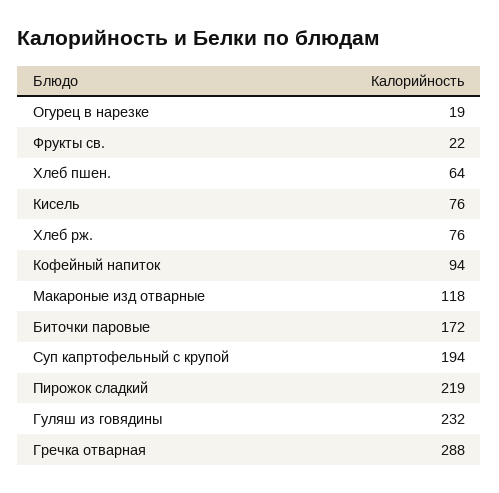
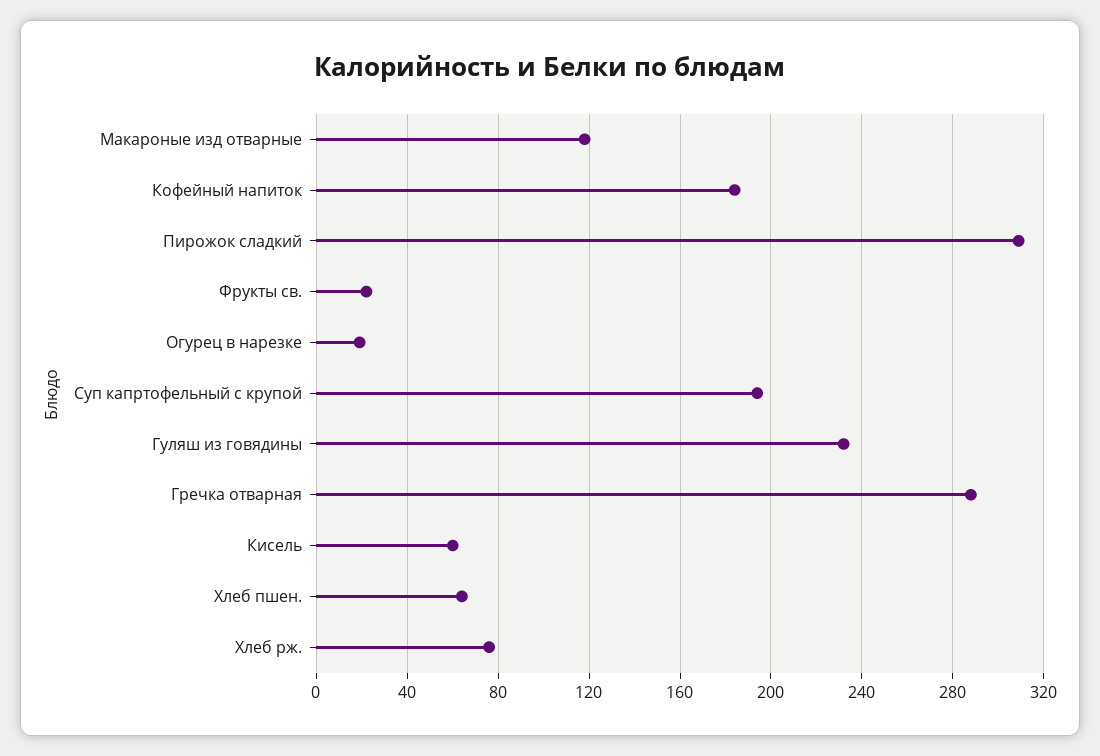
  {
    "Огурец в нарезке": 19,
    "Фрукты св.": 22,
    "Хлеб пшен.": 64,
-   "Кисель": 76,
+   "Кисель": 60,
    "Хлеб рж.": 76,
-   "Кофейный напиток": 94,
+   "Кофейный напиток": 185,
    "Макароные изд отварные": 118,
-   "Биточки паровые": 172,
    "Суп капртофельный с крупой": 194,
-   "Пирожок сладкий": 219,
+   "Пирожок сладкий": 310,
    "Гуляш из говядины": 232,
    "Гречка отварная": 288
  }

